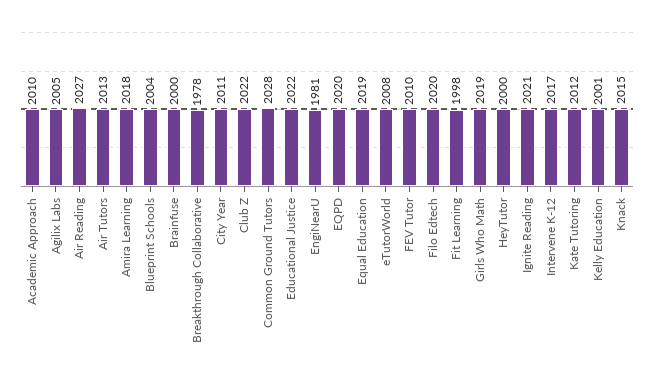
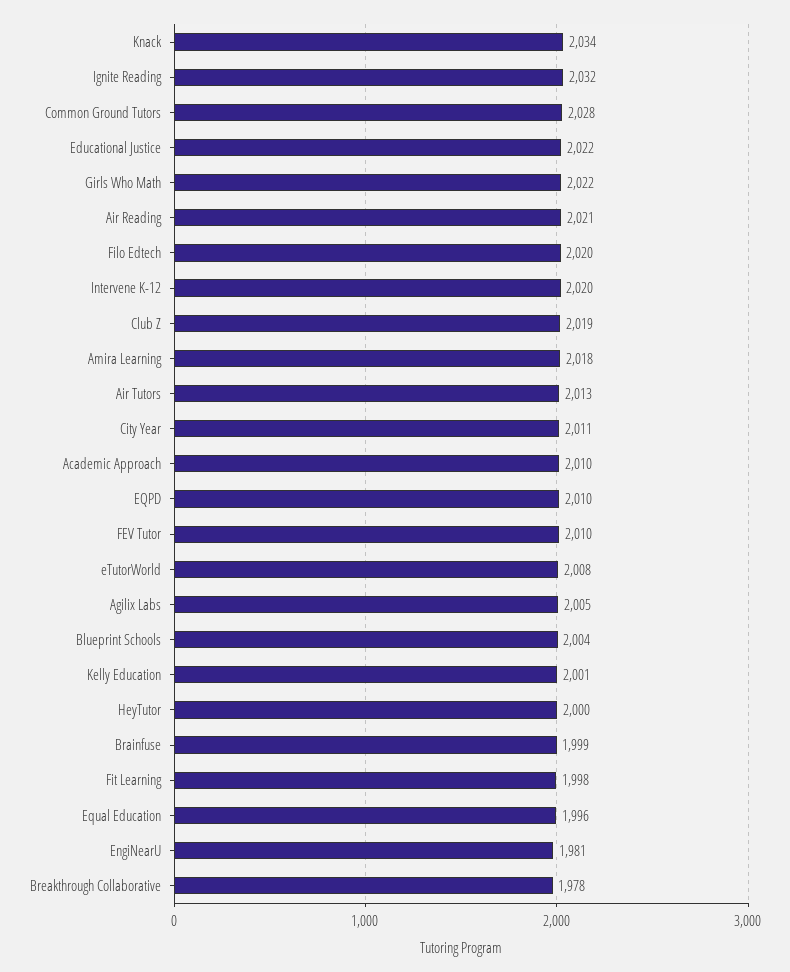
  {
    "Academic Approach": 2010,
    "Agilix Labs": 2005,
-   "Air Reading": 2027,
+   "Air Reading": 2021,
    "Air Tutors": 2013,
    "Amira Learning": 2018,
    "Blueprint Schools": 2004,
-   "Brainfuse": 2000,
+   "Brainfuse": 1999,
    "Breakthrough Collaborative": 1978,
    "City Year": 2011,
-   "Club Z": 2022,
+   "Club Z": 2019,
    "Common Ground Tutors": 2028,
    "Educational Justice": 2022,
    "EngiNearU": 1981,
-   "EQPD": 2020,
+   "EQPD": 2010,
-   "Equal Education": 2019,
+   "Equal Education": 1996,
    "eTutorWorld": 2008,
    "FEV Tutor": 2010,
    "Filo Edtech": 2020,
    "Fit Learning": 1998,
-   "Girls Who Math": 2019,
+   "Girls Who Math": 2022,
    "HeyTutor": 2000,
-   "Ignite Reading": 2021,
+   "Ignite Reading": 2032,
-   "Intervene K-12": 2017,
+   "Intervene K-12": 2020,
-   "Kate Tutoring": 2012,
    "Kelly Education": 2001,
-   "Knack": 2015
+   "Knack": 2034
  }

